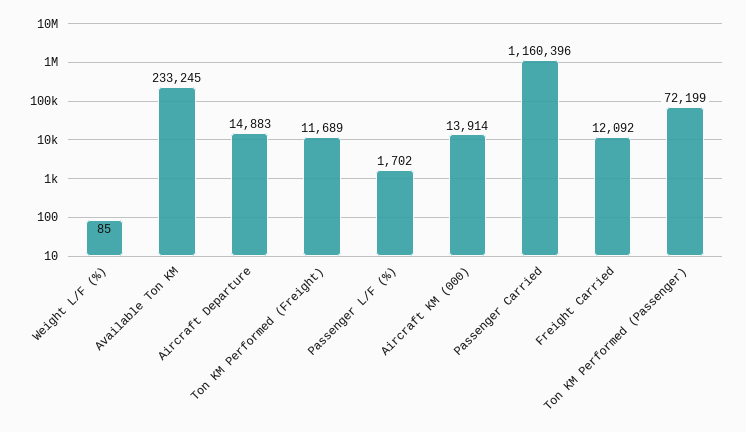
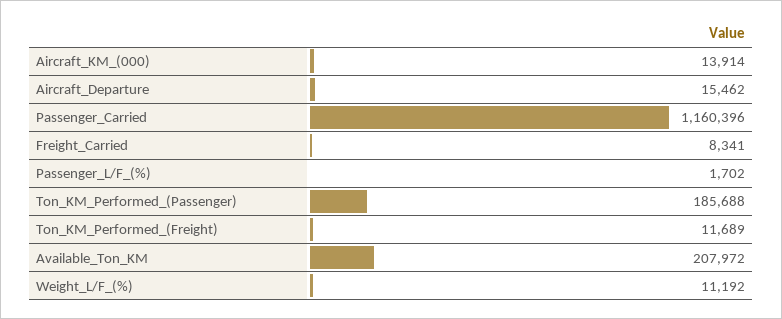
  {
-   "Weight L/F (%)": 85,
+   "Weight L/F (%)": 11192,
-   "Available Ton KM": 233245,
+   "Available Ton KM": 207972,
-   "Aircraft Departure": 14883,
+   "Aircraft Departure": 15462,
    "Ton KM Performed (Freight)": 11689,
    "Passenger L/F (%)": 1702,
    "Aircraft KM (000)": 13914,
    "Passenger Carried": 1160396,
-   "Freight Carried": 12092,
+   "Freight Carried": 8341,
-   "Ton KM Performed (Passenger)": 72199
+   "Ton KM Performed (Passenger)": 185688
  }

